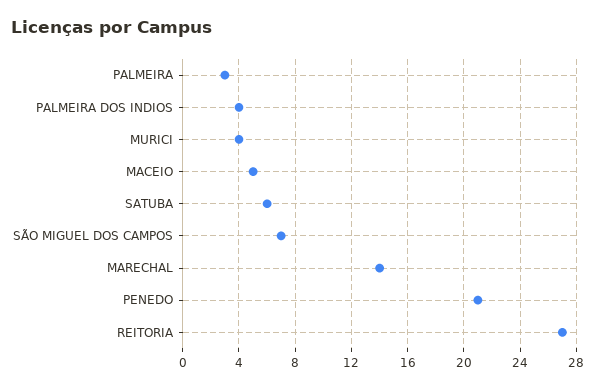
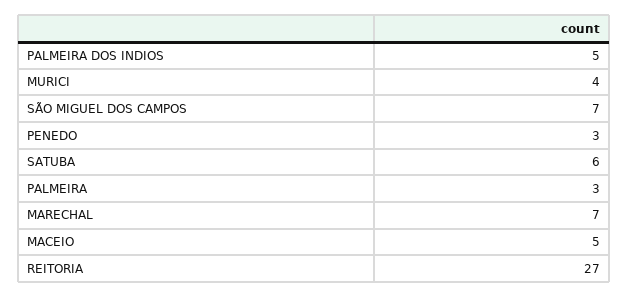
  {
    "PALMEIRA": 3,
-   "PALMEIRA DOS INDIOS": 4,
+   "PALMEIRA DOS INDIOS": 5,
    "MURICI": 4,
    "MACEIO": 5,
    "SATUBA": 6,
    "SÃO MIGUEL DOS CAMPOS": 7,
-   "MARECHAL": 14,
+   "MARECHAL": 7,
-   "PENEDO": 21,
+   "PENEDO": 3,
    "REITORIA": 27
  }

